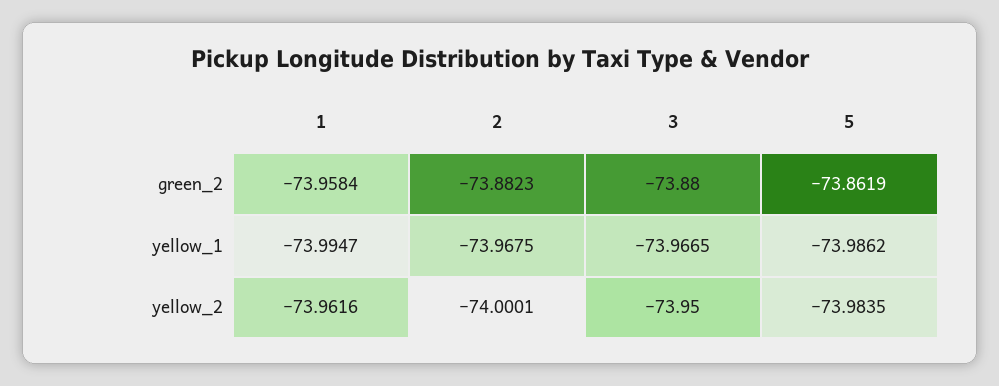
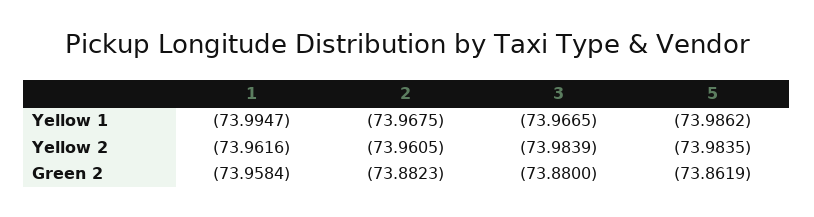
  {
    "1": {
      "green_2": -73.9584,
      "yellow_1": -73.9947,
      "yellow_2": -73.9616
    },
    "2": {
      "green_2": -73.8823,
      "yellow_1": -73.9675,
-     "yellow_2": -74.0001
+     "yellow_2": -73.9605
    },
    "3": {
      "green_2": -73.88,
      "yellow_1": -73.9665,
-     "yellow_2": -73.95
+     "yellow_2": -73.9839
    },
    "5": {
      "green_2": -73.8619,
      "yellow_1": -73.9862,
      "yellow_2": -73.9835
    }
  }

